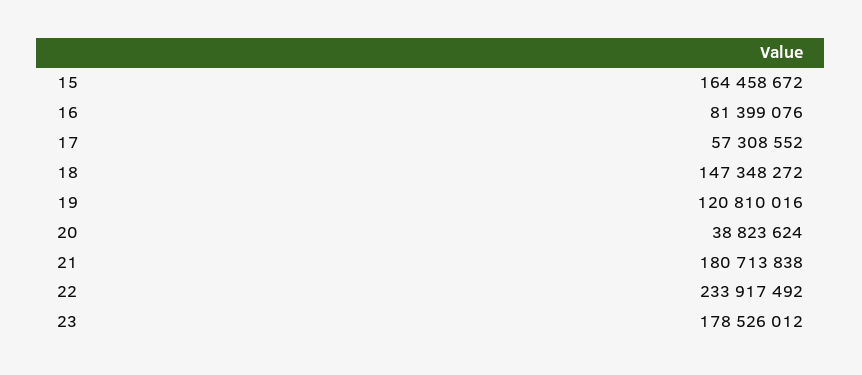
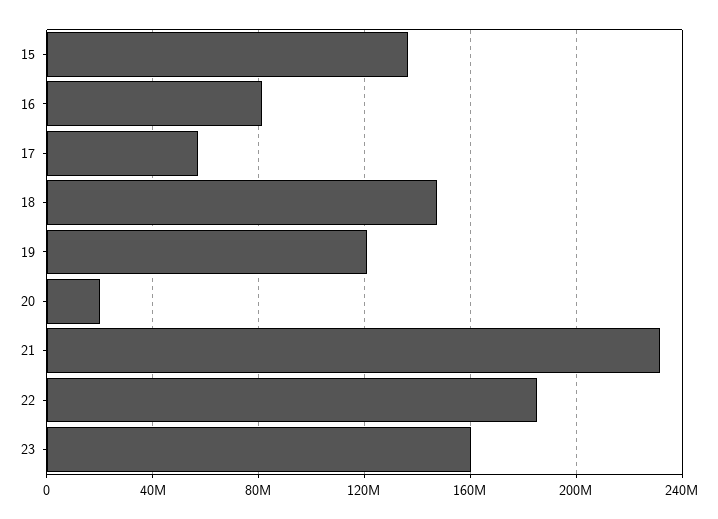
  {
-   "15": 164458672,
+   "15": 135000000,
    "16": 81399076,
    "17": 57308552,
    "18": 147348272,
    "19": 120810016,
-   "20": 38823624,
+   "20": 20000000,
-   "21": 180713838,
+   "21": 230000000,
-   "22": 233917492,
+   "22": 185000000,
-   "23": 178526012
+   "23": 160000000
  }

